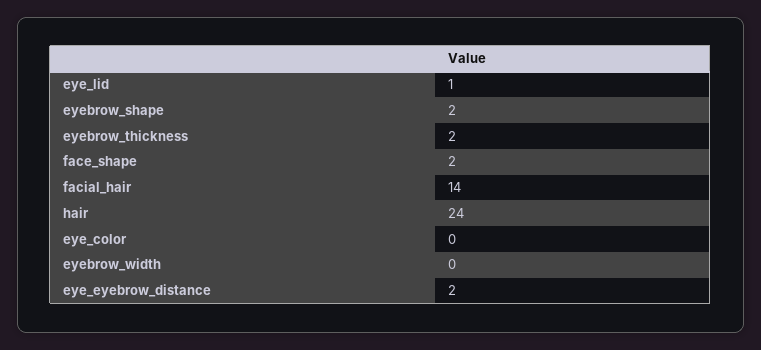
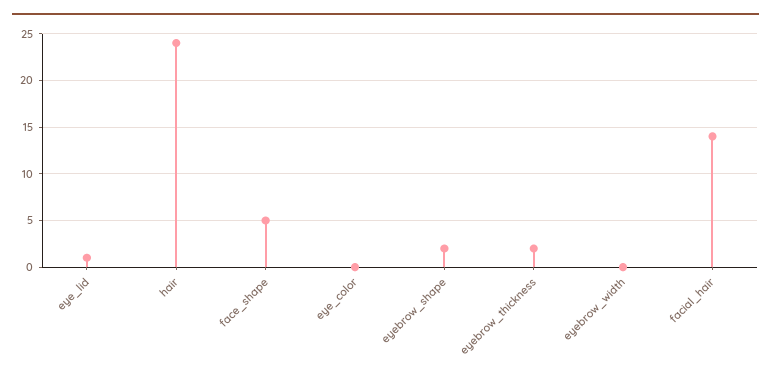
  {
    "eye_lid": 1,
    "eyebrow_shape": 2,
    "eyebrow_thickness": 2,
-   "face_shape": 2,
+   "face_shape": 5,
    "facial_hair": 14,
    "hair": 24,
    "eye_color": 0,
-   "eyebrow_width": 0,
+   "eyebrow_width": 0
-   "eye_eyebrow_distance": 2
  }

